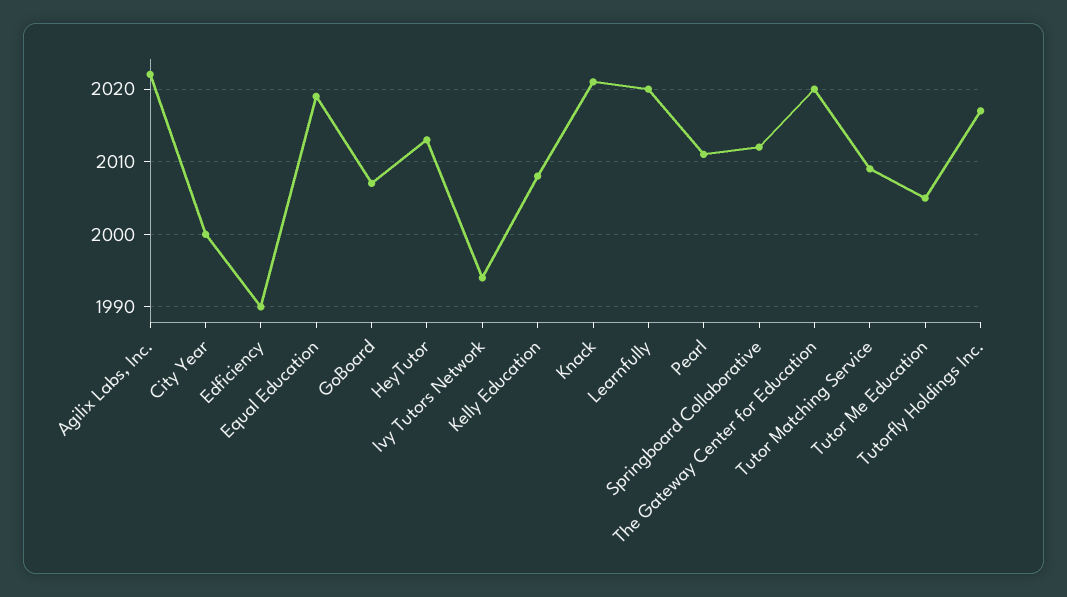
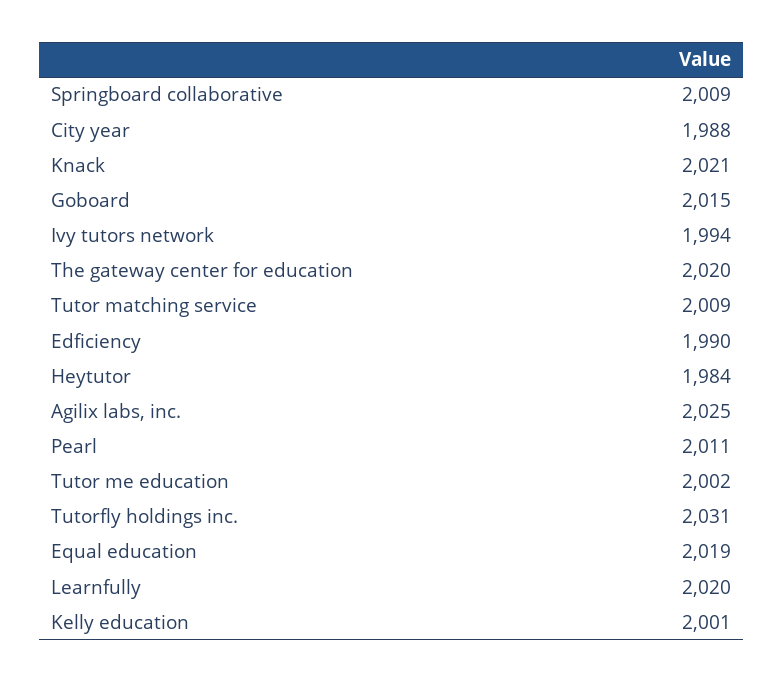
  {
-   "Agilix Labs, Inc.": 2022,
+   "Agilix Labs, Inc.": 2025,
-   "City Year": 2000,
+   "City Year": 1988,
    "Edficiency": 1990,
    "Equal Education": 2019,
-   "GoBoard": 2007,
+   "GoBoard": 2015,
-   "HeyTutor": 2013,
+   "HeyTutor": 1984,
    "Ivy Tutors Network": 1994,
-   "Kelly Education": 2008,
+   "Kelly Education": 2001,
    "Knack": 2021,
    "Learnfully": 2020,
    "Pearl": 2011,
-   "Springboard Collaborative": 2012,
+   "Springboard Collaborative": 2009,
    "The Gateway Center for Education": 2020,
    "Tutor Matching Service": 2009,
-   "Tutor Me Education": 2005,
+   "Tutor Me Education": 2002,
-   "Tutorfly Holdings Inc.": 2017
+   "Tutorfly Holdings Inc.": 2031
  }

